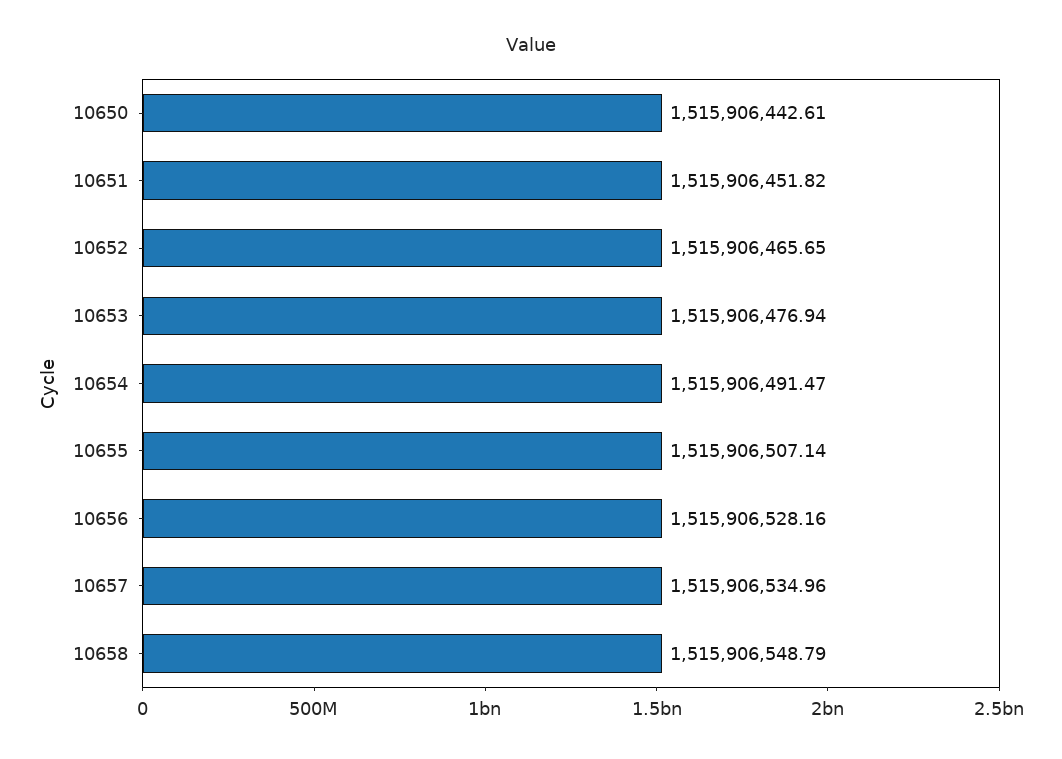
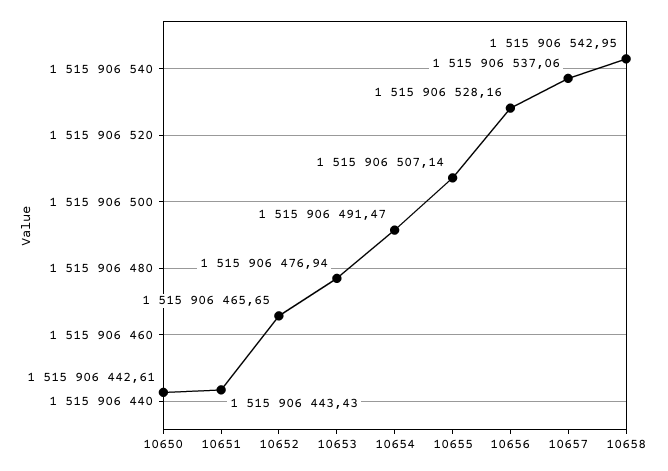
  {
    "10650": 1515906442.61,
-   "10651": 1515906451.82,
+   "10651": 1515906443.43,
    "10652": 1515906465.65,
    "10653": 1515906476.94,
    "10654": 1515906491.47,
    "10655": 1515906507.14,
    "10656": 1515906528.16,
-   "10657": 1515906534.96,
+   "10657": 1515906537.06,
-   "10658": 1515906548.79
+   "10658": 1515906542.95
  }

